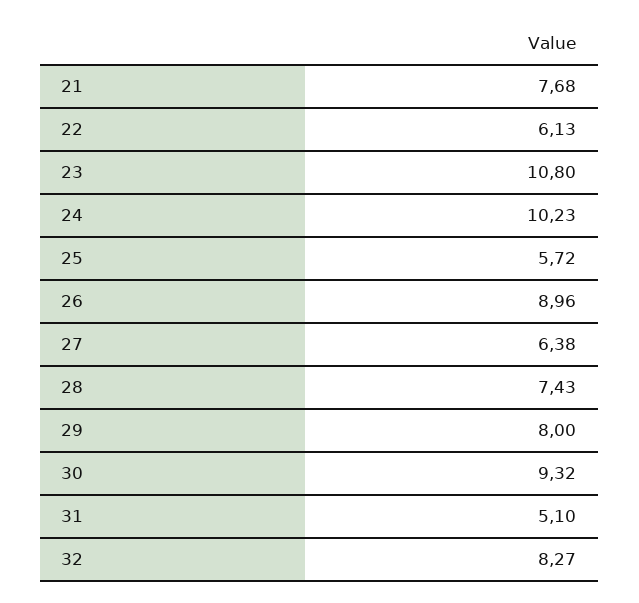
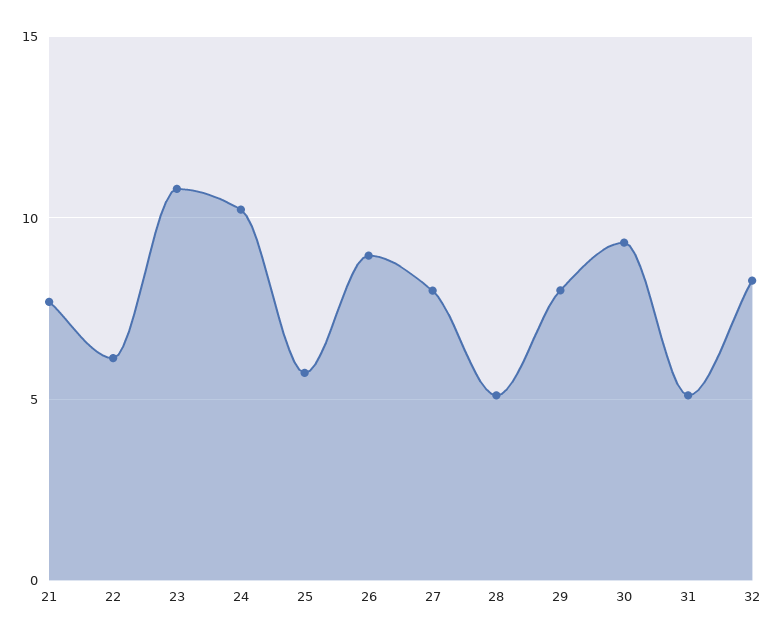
  {
    "21": 7.68,
    "22": 6.13,
    "23": 10.8,
    "24": 10.23,
    "25": 5.72,
    "26": 8.96,
-   "27": 6.38,
+   "27": 8,
-   "28": 7.43,
+   "28": 5,
    "29": 8,
    "30": 9.32,
    "31": 5.1,
    "32": 8.27
  }

